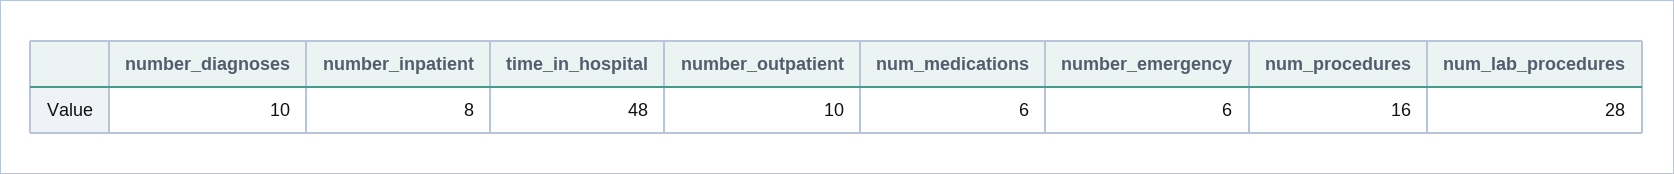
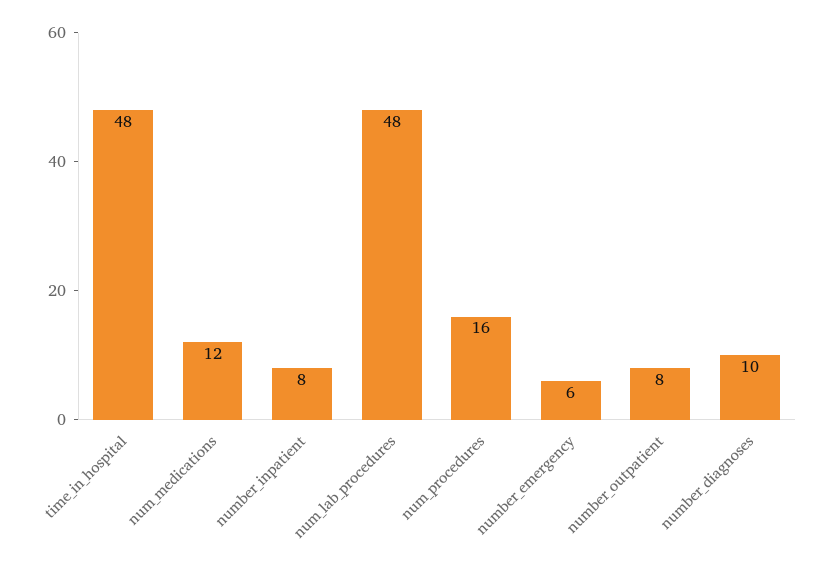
  {
    "number_diagnoses": 10,
    "number_inpatient": 8,
    "time_in_hospital": 48,
-   "number_outpatient": 10,
+   "number_outpatient": 8,
-   "num_medications": 6,
+   "num_medications": 12,
    "number_emergency": 6,
    "num_procedures": 16,
-   "num_lab_procedures": 28
+   "num_lab_procedures": 48
  }

